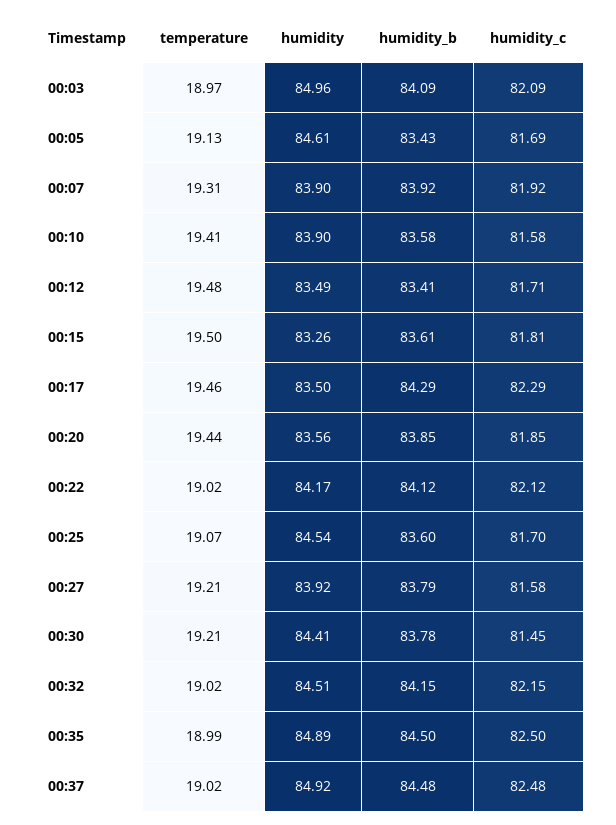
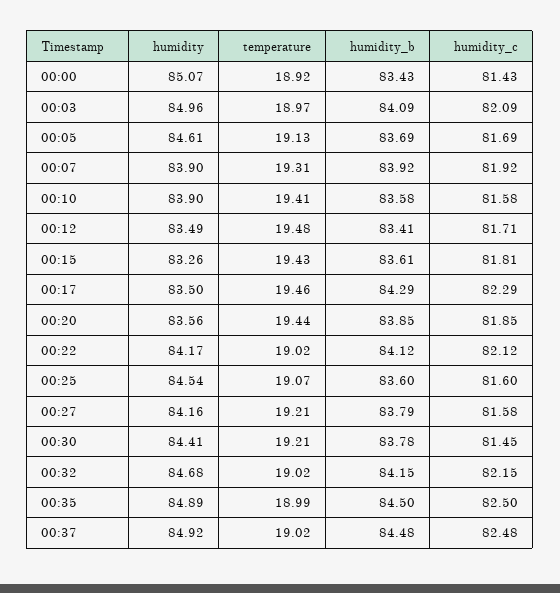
  {
    "temperature": {
      "00:03": 18.97,
      "00:05": 19.13,
      "00:07": 19.31,
      "00:10": 19.41,
      "00:12": 19.48,
-     "00:15": 19.5,
+     "00:15": 19.43,
      "00:17": 19.46,
      "00:20": 19.44,
      "00:22": 19.02,
      "00:25": 19.07,
      "00:27": 19.21,
      "00:30": 19.21,
      "00:32": 19.02,
      "00:35": 18.99,
-     "00:37": 19.02
+     "00:37": 19.02,
+     "00:00": 18.92
    },
    "humidity": {
      "00:03": 84.96,
      "00:05": 84.61,
      "00:07": 83.9,
      "00:10": 83.9,
      "00:12": 83.49,
      "00:15": 83.26,
      "00:17": 83.5,
      "00:20": 83.56,
      "00:22": 84.17,
      "00:25": 84.54,
-     "00:27": 83.92,
+     "00:27": 84.16,
      "00:30": 84.41,
-     "00:32": 84.51,
+     "00:32": 84.68,
      "00:35": 84.89,
-     "00:37": 84.92
+     "00:37": 84.92,
+     "00:00": 85.07
    },
    "humidity_b": {
      "00:03": 84.09,
-     "00:05": 83.43,
+     "00:05": 83.69,
      "00:07": 83.92,
      "00:10": 83.58,
      "00:12": 83.41,
      "00:15": 83.61,
      "00:17": 84.29,
      "00:20": 83.85,
      "00:22": 84.12,
      "00:25": 83.6,
      "00:27": 83.79,
      "00:30": 83.78,
      "00:32": 84.15,
      "00:35": 84.5,
-     "00:37": 84.48
+     "00:37": 84.48,
+     "00:00": 83.43
    },
    "humidity_c": {
      "00:03": 82.09,
      "00:05": 81.69,
      "00:07": 81.92,
      "00:10": 81.58,
      "00:12": 81.71,
      "00:15": 81.81,
      "00:17": 82.29,
      "00:20": 81.85,
      "00:22": 82.12,
-     "00:25": 81.7,
+     "00:25": 81.6,
      "00:27": 81.58,
      "00:30": 81.45,
      "00:32": 82.15,
      "00:35": 82.5,
-     "00:37": 82.48
+     "00:37": 82.48,
+     "00:00": 81.43
    }
  }

